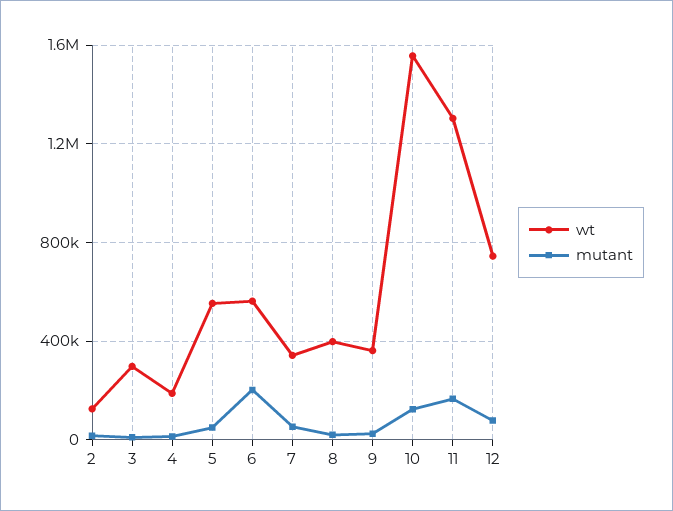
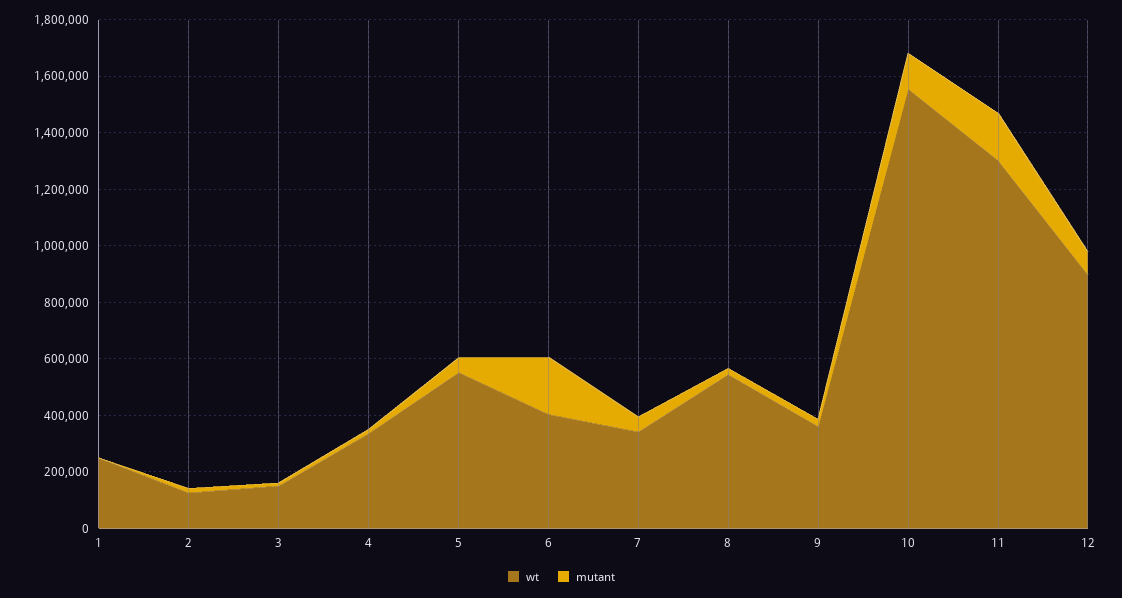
  {
    "wt": {
      "2": 150000,
-     "3": 300000,
+     "3": 150000,
-     "4": 200000,
+     "4": 350000,
      "5": 550000,
-     "6": 550000,
+     "6": 400000,
      "7": 350000,
-     "8": 400000,
+     "8": 550000,
      "9": 350000,
      "10": 1550000,
      "11": 1300000,
-     "12": 750000
+     "12": 900000,
+     "1": 250000
    },
    "mutant": {
      "2": 0,
      "3": 0,
      "4": 0,
      "5": 50000,
      "6": 200000,
      "7": 50000,
      "8": 0,
      "9": 0,
      "10": 100000,
      "11": 150000,
-     "12": 100000
+     "12": 100000,
+     "1": 0
    }
  }

